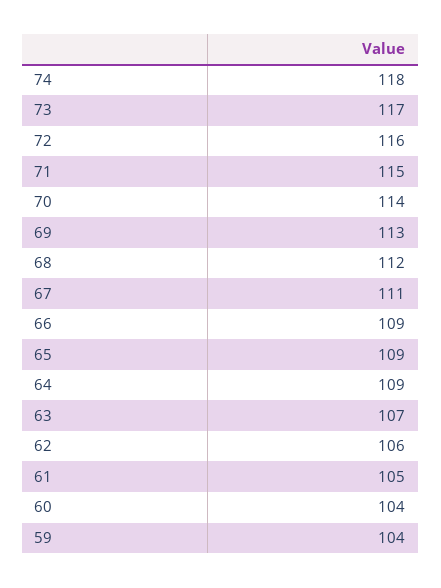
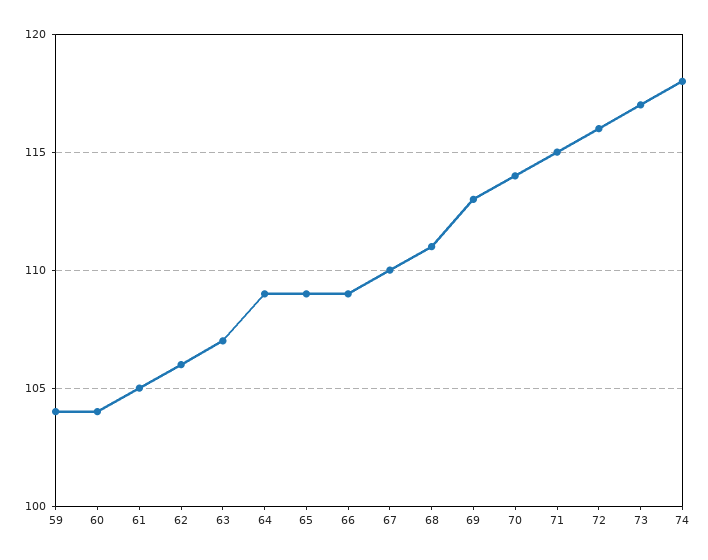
  {
    "74": 118,
    "73": 117,
    "72": 116,
    "71": 115,
    "70": 114,
    "69": 113,
-   "68": 112,
+   "68": 111,
-   "67": 111,
+   "67": 110,
    "66": 109,
    "65": 109,
    "64": 109,
    "63": 107,
    "62": 106,
    "61": 105,
    "60": 104,
    "59": 104
  }

